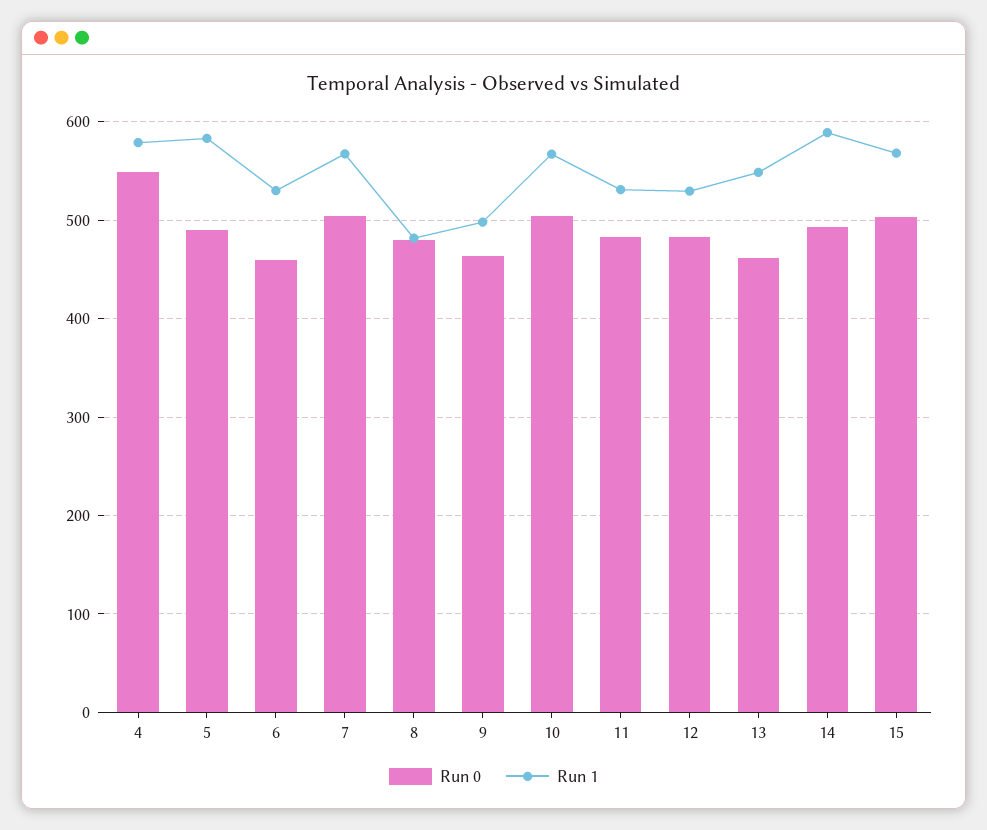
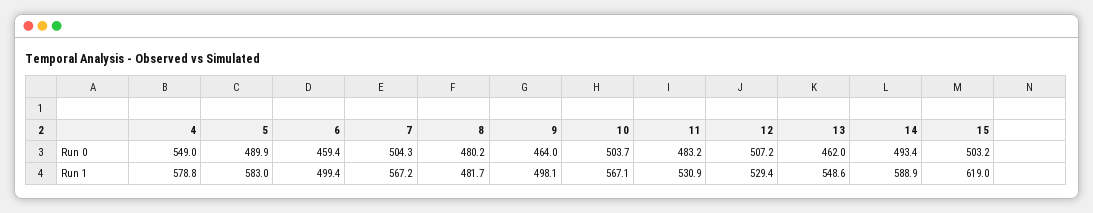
  {
    "Run 0": {
      "4": 549,
      "5": 489.9,
      "6": 459.4,
      "7": 504.3,
      "8": 480.2,
      "9": 464,
      "10": 503.7,
      "11": 483.2,
-     "12": 480,
+     "12": 507.2,
      "13": 462,
      "14": 493.4,
      "15": 503.2
    },
    "Run 1": {
      "4": 578.8,
      "5": 583,
-     "6": 530,
+     "6": 499.4,
      "7": 567.2,
      "8": 481.7,
      "9": 498.1,
      "10": 567.1,
      "11": 530.9,
      "12": 529.4,
      "13": 548.6,
      "14": 588.9,
-     "15": 570
+     "15": 619
    }
  }

